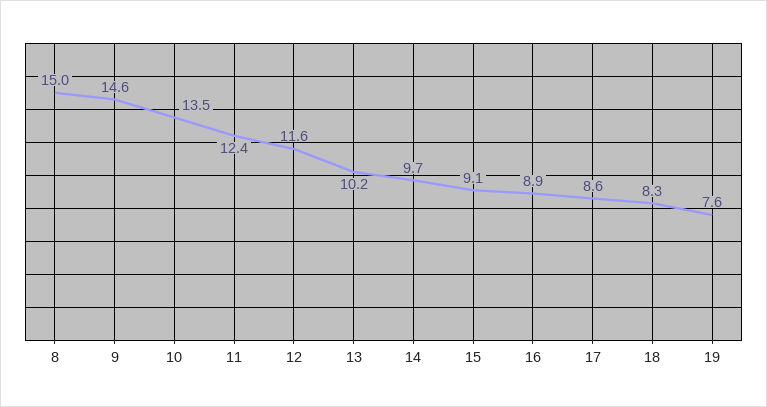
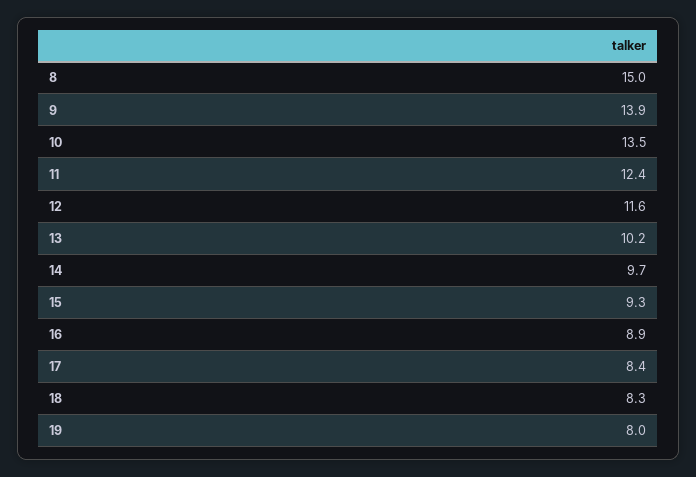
  {
    "8": 15,
-   "9": 14.6,
+   "9": 13.9,
    "10": 13.5,
    "11": 12.4,
    "12": 11.6,
    "13": 10.2,
    "14": 9.7,
-   "15": 9.1,
+   "15": 9.3,
    "16": 8.9,
-   "17": 8.6,
+   "17": 8.4,
    "18": 8.3,
-   "19": 7.6
+   "19": 8
  }

